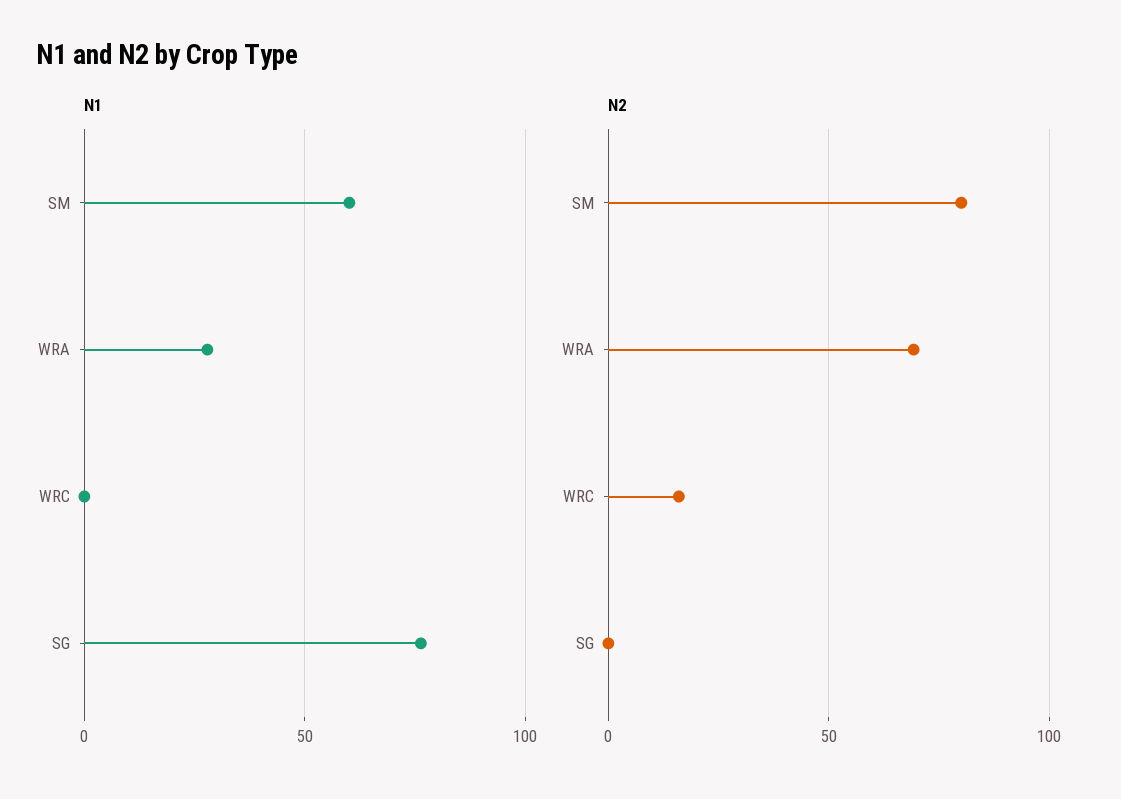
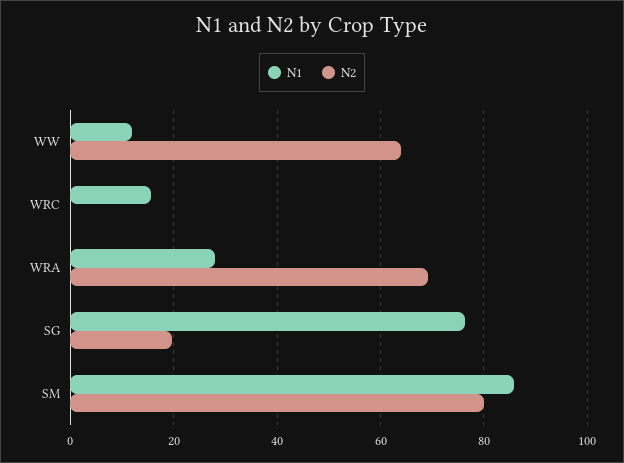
  {
    "N1": {
-     "SM": 60,
+     "SM": 86,
      "WRA": 28,
-     "WRC": 0,
+     "WRC": 16,
-     "SG": 76
+     "SG": 76,
+     "WW": 12
    },
    "N2": {
      "SM": 80,
      "WRA": 70,
-     "WRC": 15,
+     "WRC": 0,
-     "SG": 0
+     "SG": 20,
+     "WW": 64
    }
  }

